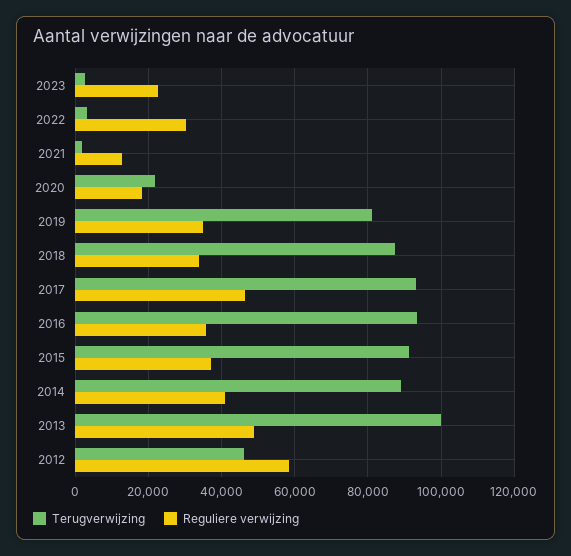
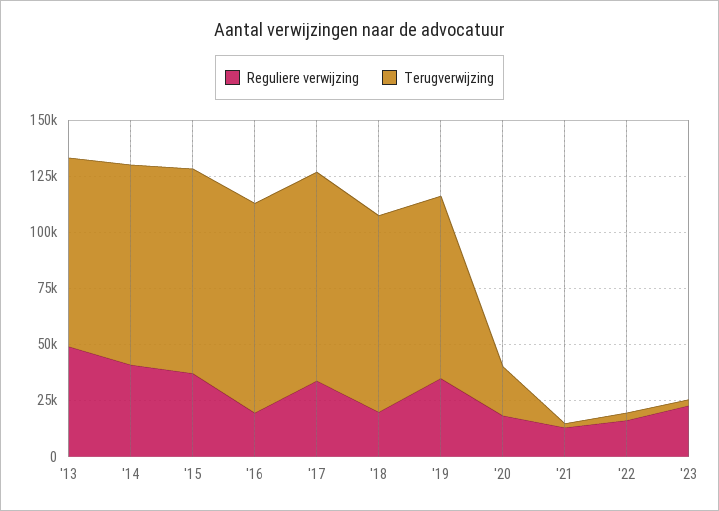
  {
    "Terugverwijzing": {
      "2023": 2000,
      "2022": 4000,
      "2021": 2000,
      "2020": 22000,
      "2019": 82000,
      "2018": 88000,
      "2017": 94000,
      "2016": 94000,
      "2015": 92000,
      "2014": 90000,
-     "2013": 100000,
+     "2013": 85000
-     "2012": 46000
    },
    "Reguliere verwijzing": {
      "2023": 22000,
-     "2022": 30000,
+     "2022": 15000,
      "2021": 12000,
      "2020": 18000,
      "2019": 34000,
-     "2018": 34000,
+     "2018": 20000,
-     "2017": 46000,
+     "2017": 35000,
-     "2016": 36000,
+     "2016": 20000,
      "2015": 38000,
      "2014": 40000,
-     "2013": 48000,
+     "2013": 48000
-     "2012": 58000
    }
  }

